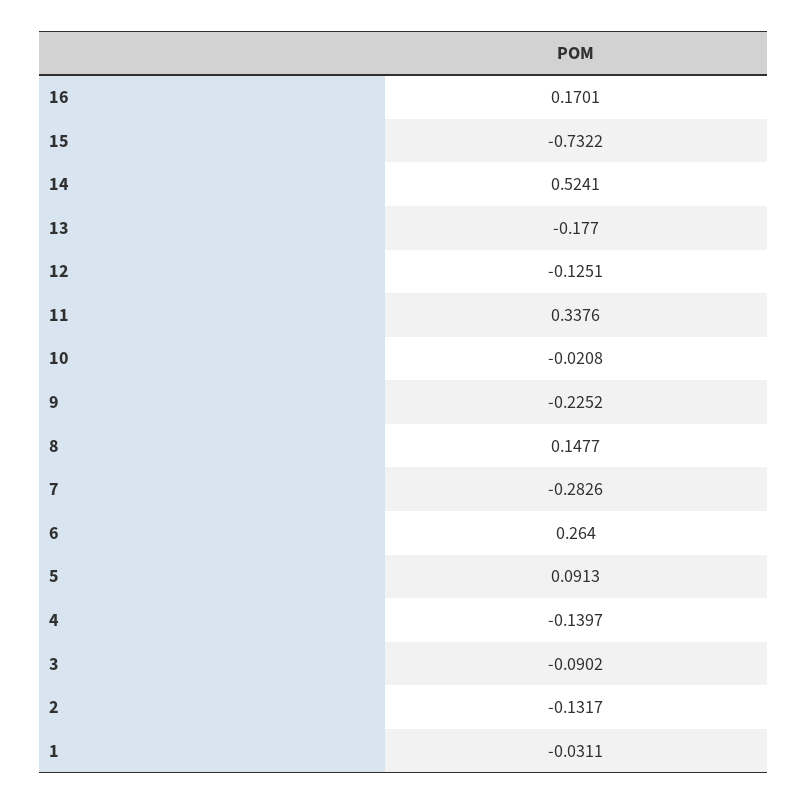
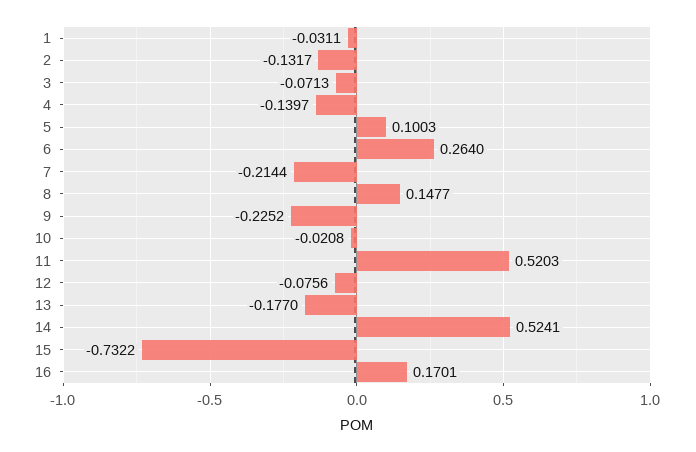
  {
    "16": 0.1701,
    "15": -0.7322,
    "14": 0.5241,
    "13": -0.177,
-   "12": -0.1251,
+   "12": -0.0756,
-   "11": 0.3376,
+   "11": 0.5203,
    "10": -0.0208,
    "9": -0.2252,
    "8": 0.1477,
-   "7": -0.2826,
+   "7": -0.2144,
    "6": 0.264,
-   "5": 0.0913,
+   "5": 0.1003,
    "4": -0.1397,
-   "3": -0.0902,
+   "3": -0.0713,
    "2": -0.1317,
    "1": -0.0311
  }

